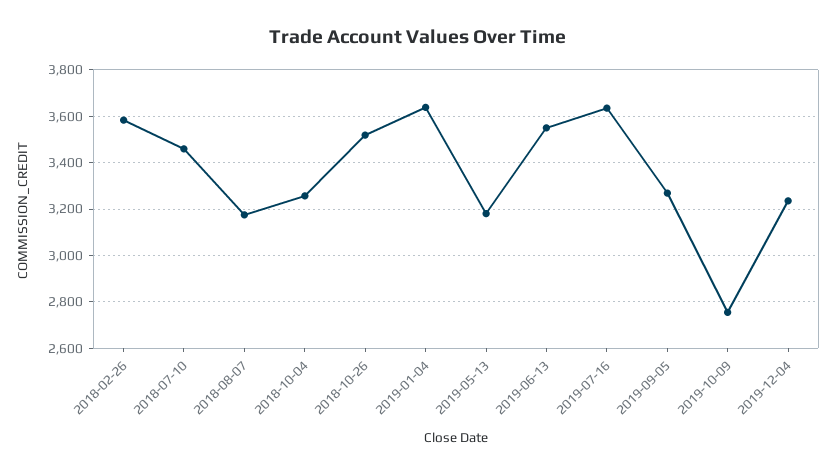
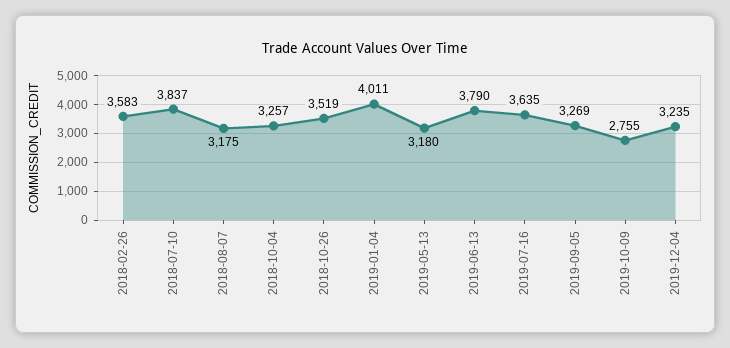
  {
    "2018-02-26": 3583,
-   "2018-07-10": 3450,
+   "2018-07-10": 3837,
    "2018-08-07": 3175,
    "2018-10-04": 3257,
    "2018-10-26": 3519,
-   "2019-01-04": 3650,
+   "2019-01-04": 4011,
    "2019-05-13": 3180,
-   "2019-06-13": 3550,
+   "2019-06-13": 3790,
    "2019-07-16": 3635,
    "2019-09-05": 3269,
    "2019-10-09": 2755,
    "2019-12-04": 3235
  }

